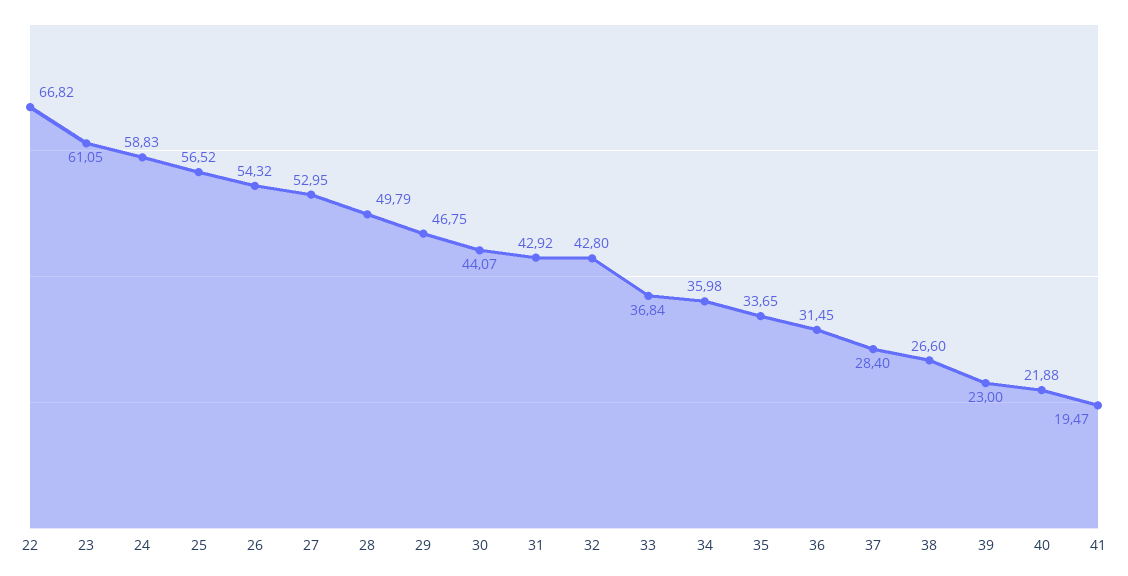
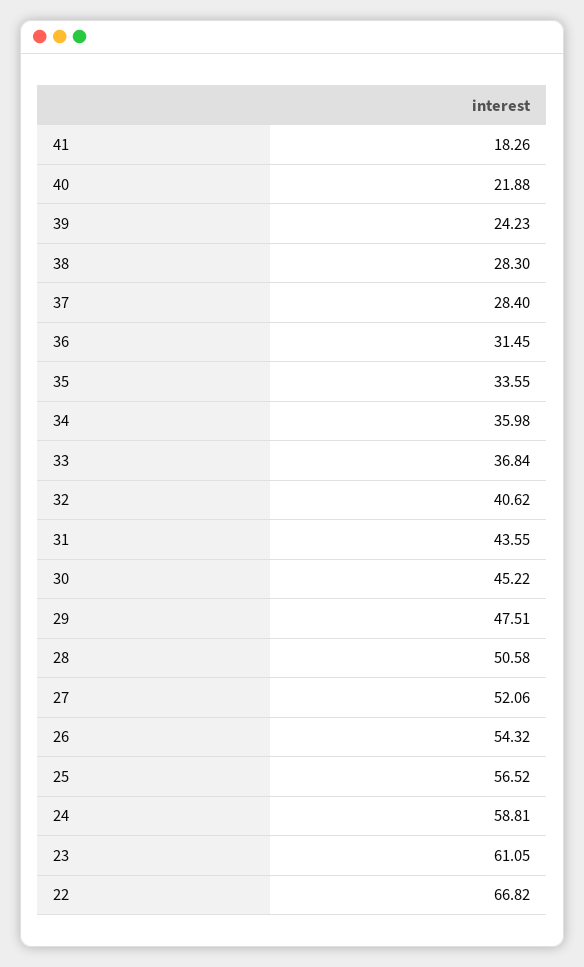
  {
    "22": 66.82,
    "23": 61.05,
-   "24": 58.83,
+   "24": 58.81,
    "25": 56.52,
    "26": 54.32,
-   "27": 52.95,
+   "27": 52.06,
-   "28": 49.79,
+   "28": 50.58,
-   "29": 46.75,
+   "29": 47.51,
-   "30": 44.07,
+   "30": 45.22,
-   "31": 42.92,
+   "31": 43.55,
-   "32": 42.8,
+   "32": 40.62,
    "33": 36.84,
    "34": 35.98,
-   "35": 33.65,
+   "35": 33.55,
    "36": 31.45,
    "37": 28.4,
-   "38": 26.6,
+   "38": 28.3,
-   "39": 23,
+   "39": 24.23,
    "40": 21.88,
-   "41": 19.47
+   "41": 18.26
  }

